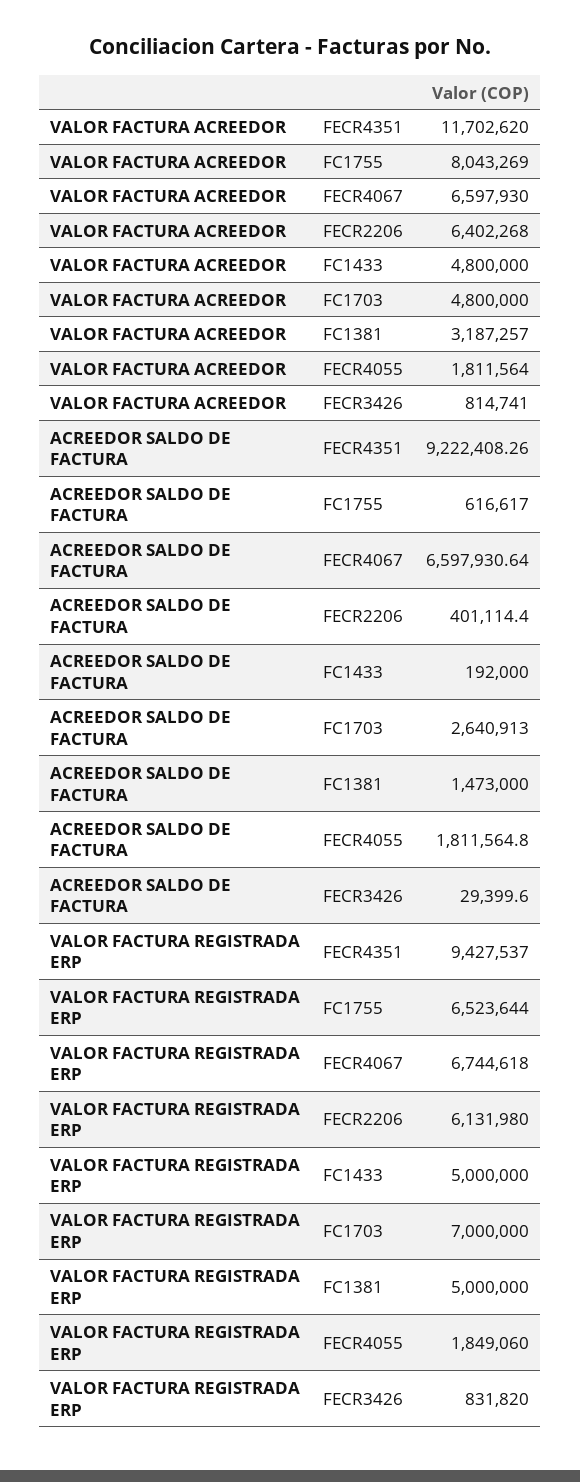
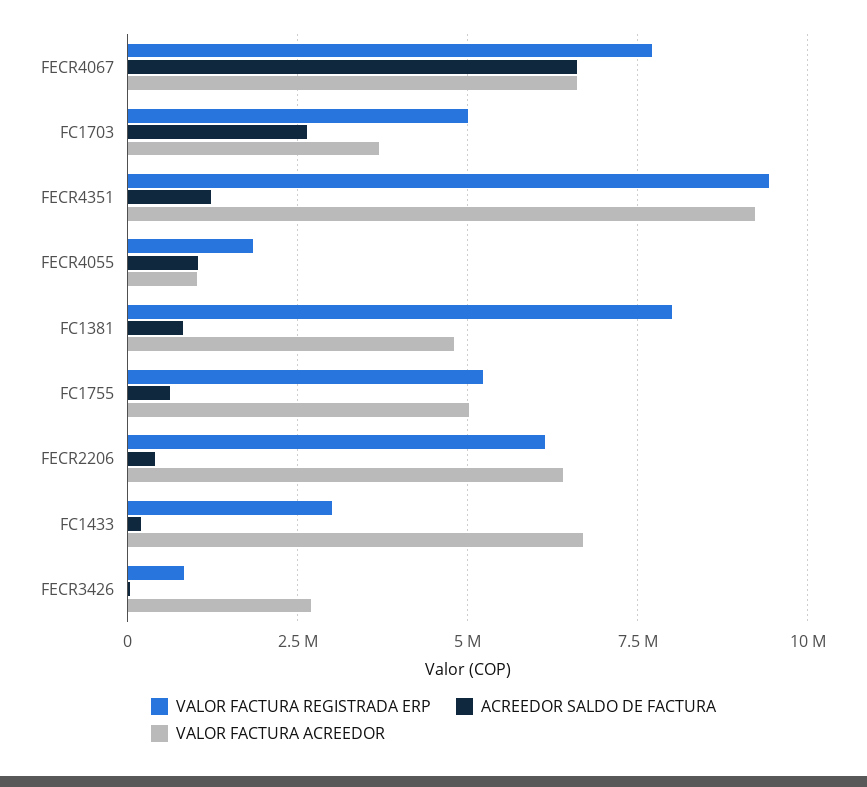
  {
    "VALOR FACTURA ACREEDOR": {
-     "FECR4351": 11702620,
+     "FECR4351": 9250000,
-     "FC1755": 8043269,
+     "FC1755": 5000000,
      "FECR4067": 6597930,
      "FECR2206": 6402268,
-     "FC1433": 4800000,
+     "FC1433": 6750000,
-     "FC1703": 4800000,
+     "FC1703": 3750000,
-     "FC1381": 3187257,
+     "FC1381": 4750000,
-     "FECR4055": 1811564,
+     "FECR4055": 1000000,
-     "FECR3426": 814741
+     "FECR3426": 2750000
    },
    "ACREEDOR SALDO DE FACTURA": {
-     "FECR4351": 9222408.26,
+     "FECR4351": 1250000,
      "FC1755": 616617,
      "FECR4067": 6597930.64,
      "FECR2206": 401114.4,
      "FC1433": 192000,
      "FC1703": 2640913,
-     "FC1381": 1473000,
+     "FC1381": 750000,
-     "FECR4055": 1811564.8,
+     "FECR4055": 1000000,
      "FECR3426": 29399.6
    },
    "VALOR FACTURA REGISTRADA ERP": {
      "FECR4351": 9427537,
-     "FC1755": 6523644,
+     "FC1755": 5250000,
-     "FECR4067": 6744618,
+     "FECR4067": 7750000,
      "FECR2206": 6131980,
-     "FC1433": 5000000,
+     "FC1433": 3000000,
-     "FC1703": 7000000,
+     "FC1703": 5000000,
-     "FC1381": 5000000,
+     "FC1381": 8000000,
      "FECR4055": 1849060,
      "FECR3426": 831820
    }
  }

